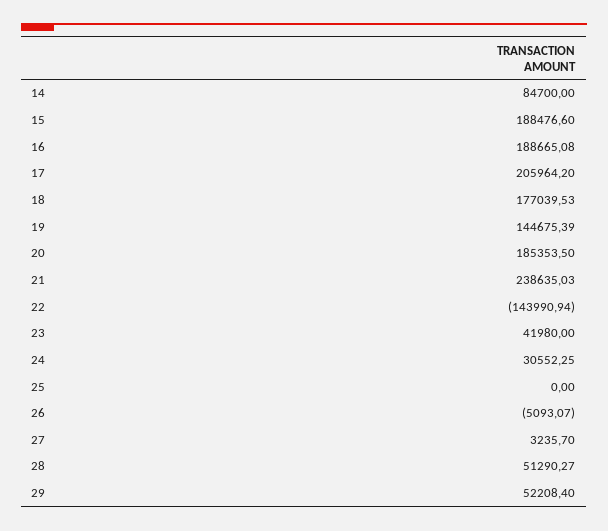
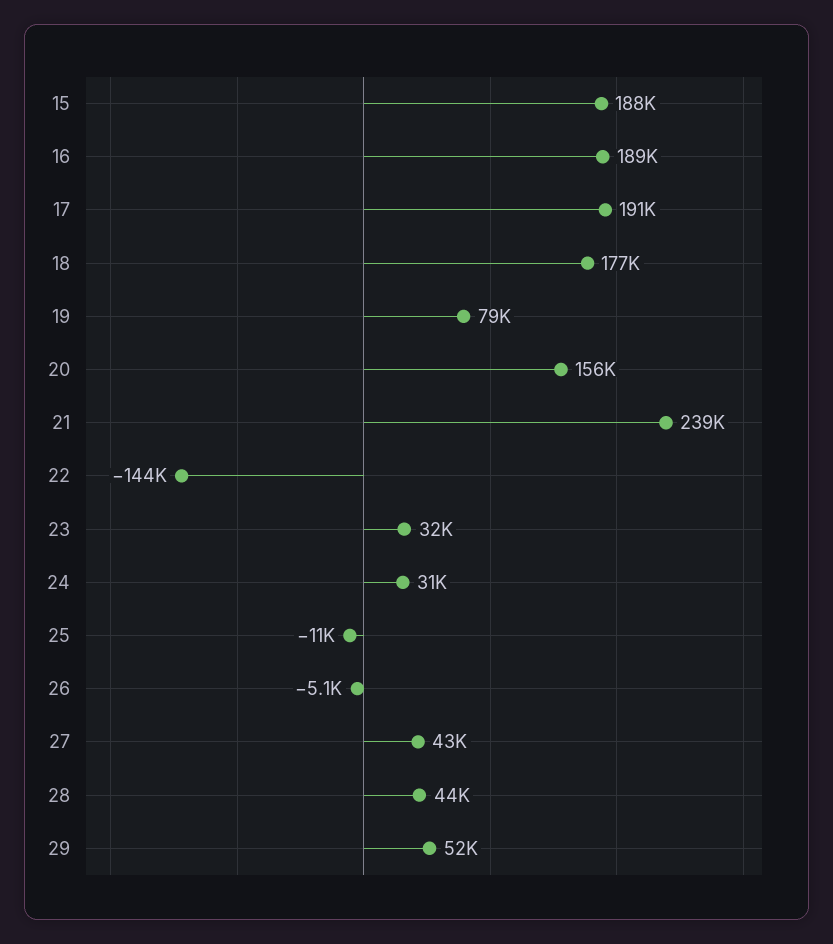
  {
-   "14": 84700,
    "15": 188476.6,
    "16": 188665.08,
-   "17": 205964.2,
+   "17": 191000,
    "18": 177039.53,
-   "19": 144675.39,
+   "19": 79000,
-   "20": 185353.5,
+   "20": 156000,
    "21": 238635.03,
    "22": -143990.94,
-   "23": 41980,
+   "23": 32000,
    "24": 30552.25,
-   "25": 0,
+   "25": -11000,
    "26": -5093.07,
-   "27": 3235.7,
+   "27": 43000,
-   "28": 51290.27,
+   "28": 44000,
    "29": 52208.4
  }

